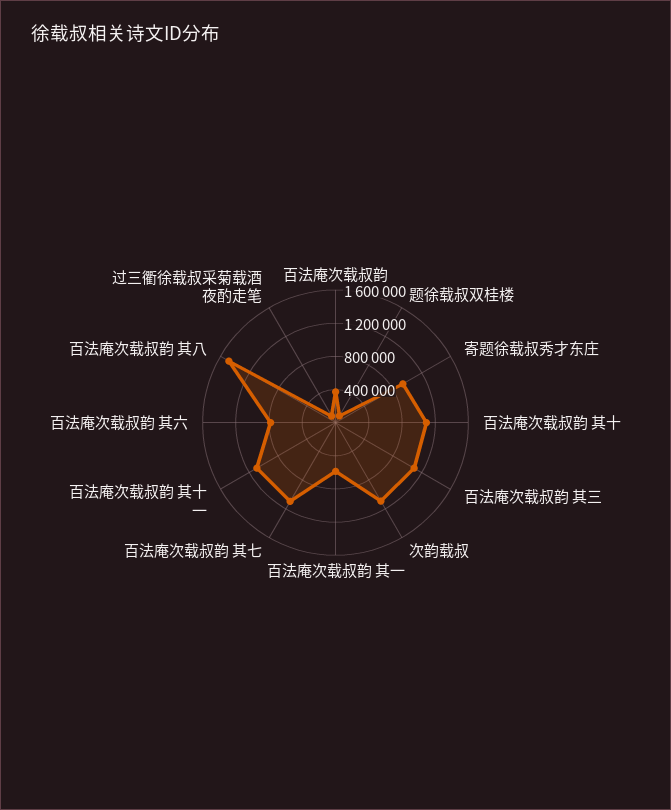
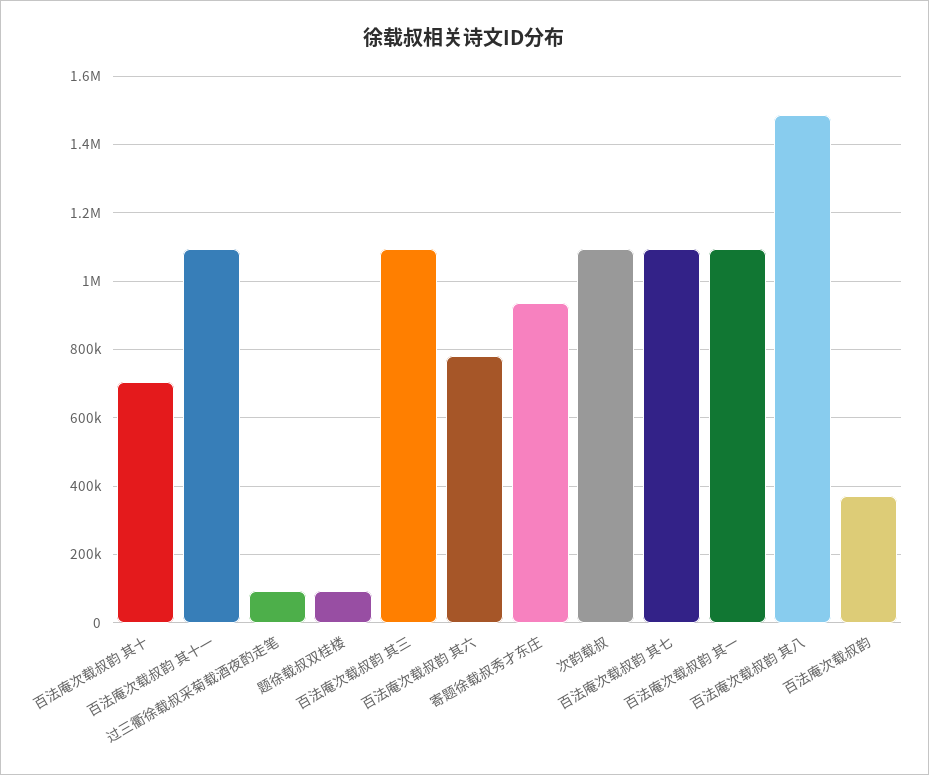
  {
    "百法庵次载叔韵": 380000,
    "题徐载叔双桂楼": 100000,
    "寄题徐载叔秀才东庄": 940000,
-   "百法庵次载叔韵 其十": 1100000,
+   "百法庵次载叔韵 其十": 700000,
    "百法庵次载叔韵 其三": 1100000,
    "次韵载叔": 1100000,
-   "百法庵次载叔韵 其一": 600000,
+   "百法庵次载叔韵 其一": 1100000,
    "百法庵次载叔韵 其七": 1100000,
    "百法庵次载叔韵 其十一": 1100000,
    "百法庵次载叔韵 其六": 780000,
    "百法庵次载叔韵 其八": 1480000,
    "过三衢徐载叔采菊载酒夜酌走笔": 100000
  }

